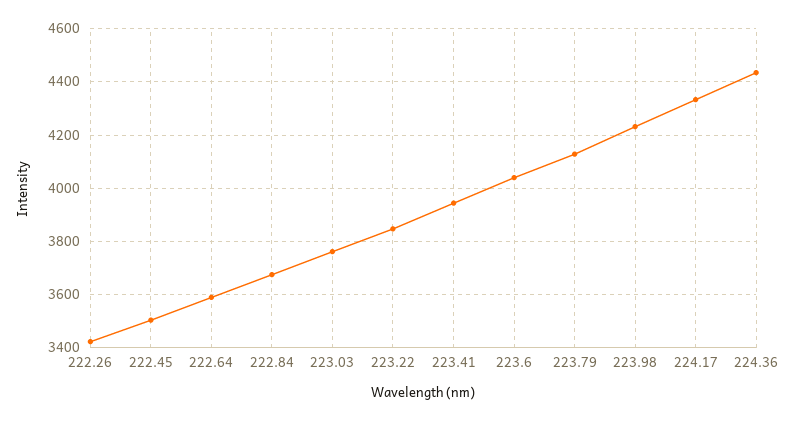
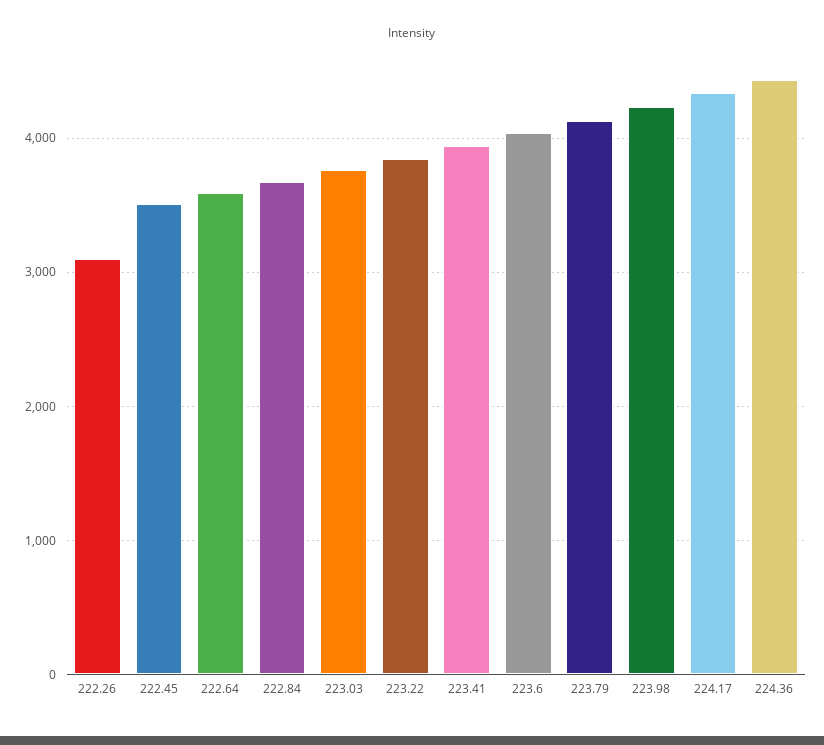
  {
-   "222.26": 3425,
+   "222.26": 3100,
    "222.45": 3500,
    "222.64": 3600,
    "222.84": 3675,
    "223.03": 3750,
    "223.22": 3850,
    "223.41": 3950,
    "223.6": 4050,
    "223.79": 4125,
    "223.98": 4225,
    "224.17": 4325,
    "224.36": 4425
  }

